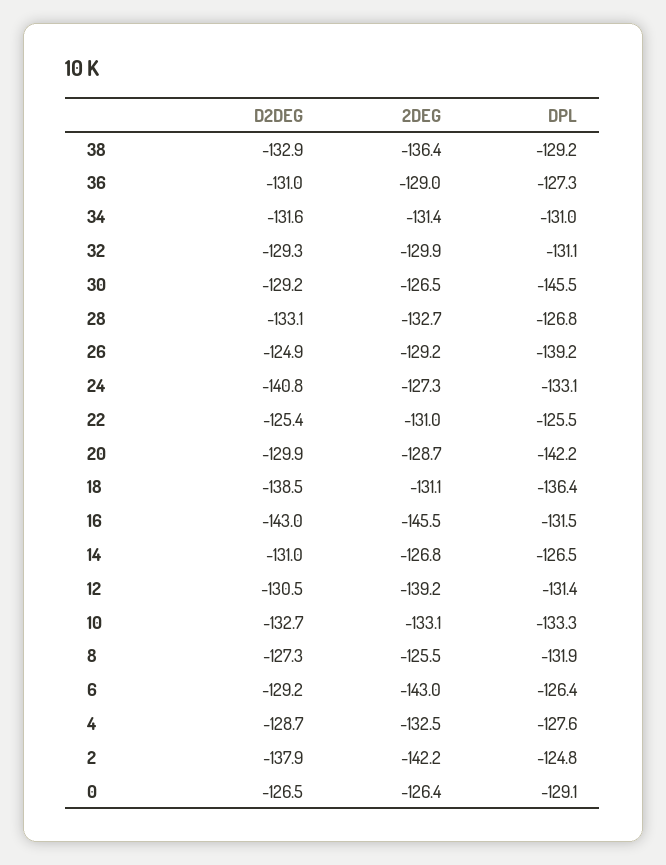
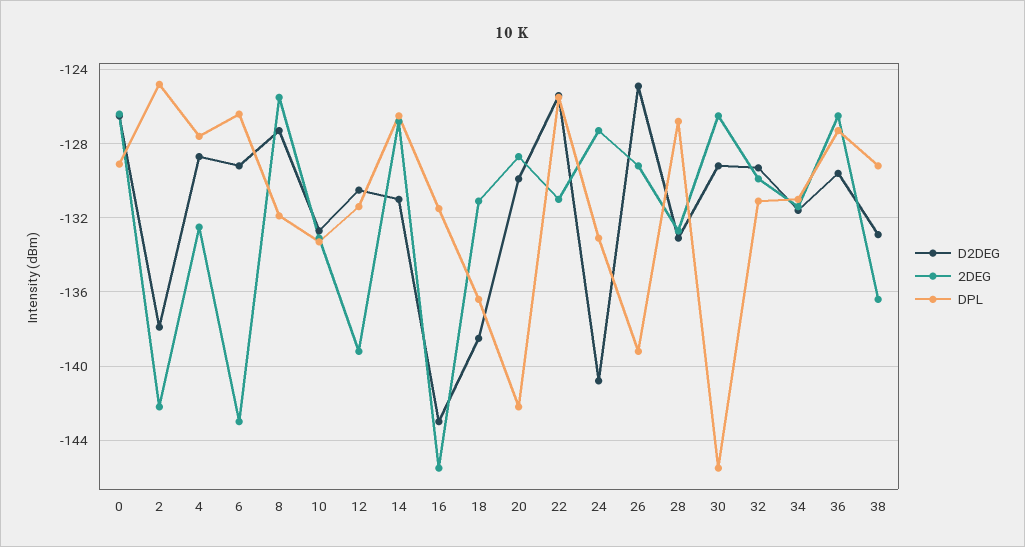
  {
    "D2DEG": {
      "38": -132.9,
-     "36": -131,
+     "36": -129.5,
      "34": -131.6,
      "32": -129.3,
      "30": -129.2,
      "28": -133.1,
      "26": -124.9,
      "24": -140.8,
      "22": -125.4,
      "20": -129.9,
      "18": -138.5,
      "16": -143,
      "14": -131,
      "12": -130.5,
      "10": -132.7,
      "8": -127.3,
      "6": -129.2,
      "4": -128.7,
      "2": -137.9,
      "0": -126.5
    },
    "2DEG": {
      "38": -136.4,
-     "36": -129,
+     "36": -126.5,
      "34": -131.4,
      "32": -129.9,
      "30": -126.5,
      "28": -132.7,
      "26": -129.2,
      "24": -127.3,
      "22": -131,
      "20": -128.7,
      "18": -131.1,
      "16": -145.5,
      "14": -126.8,
      "12": -139.2,
      "10": -133.1,
      "8": -125.5,
      "6": -143,
      "4": -132.5,
      "2": -142.2,
      "0": -126.4
    },
    "DPL": {
      "38": -129.2,
      "36": -127.3,
      "34": -131,
      "32": -131.1,
      "30": -145.5,
      "28": -126.8,
      "26": -139.2,
      "24": -133.1,
      "22": -125.5,
      "20": -142.2,
      "18": -136.4,
      "16": -131.5,
      "14": -126.5,
      "12": -131.4,
      "10": -133.3,
      "8": -131.9,
      "6": -126.4,
      "4": -127.6,
      "2": -124.8,
      "0": -129.1
    }
  }

